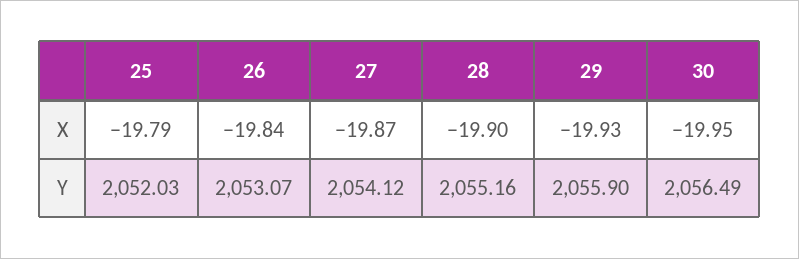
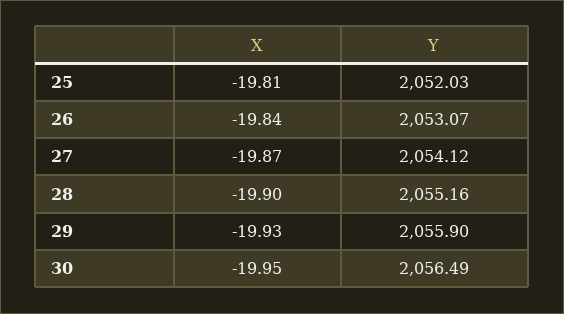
  {
    "25": {
-     "X": -19.79,
+     "X": -19.81,
      "Y": 2052.03
    },
    "26": {
      "X": -19.84,
      "Y": 2053.07
    },
    "27": {
      "X": -19.87,
      "Y": 2054.12
    },
    "28": {
      "X": -19.9,
      "Y": 2055.16
    },
    "29": {
      "X": -19.93,
      "Y": 2055.9
    },
    "30": {
      "X": -19.95,
      "Y": 2056.49
    }
  }

